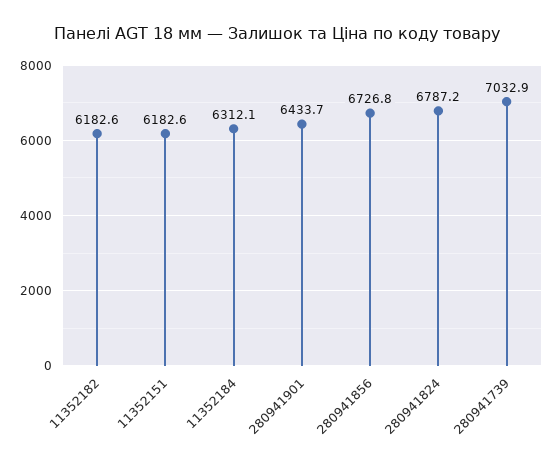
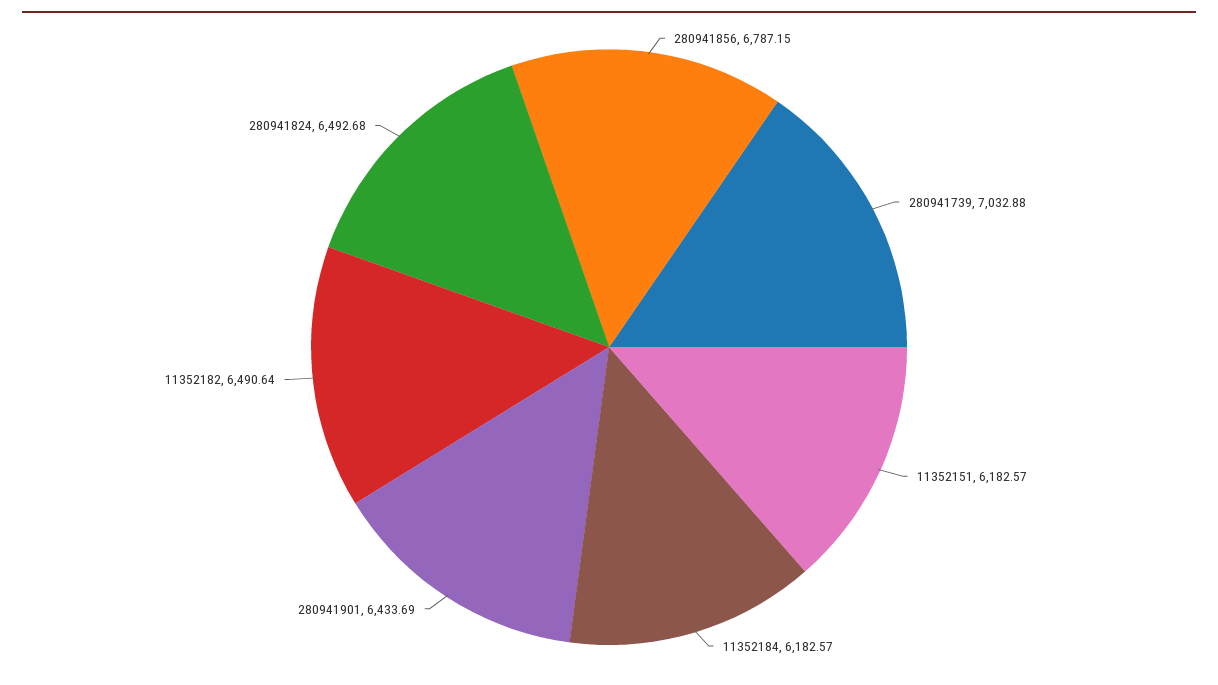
  {
-   "11352182": 6182.6,
+   "11352182": 6490.64,
    "11352151": 6182.57,
-   "11352184": 6312.1,
+   "11352184": 6182.57,
    "280941901": 6433.69,
-   "280941856": 6726.8,
+   "280941856": 6787.15,
-   "280941824": 6787.2,
+   "280941824": 6492.68,
    "280941739": 7032.88
  }

